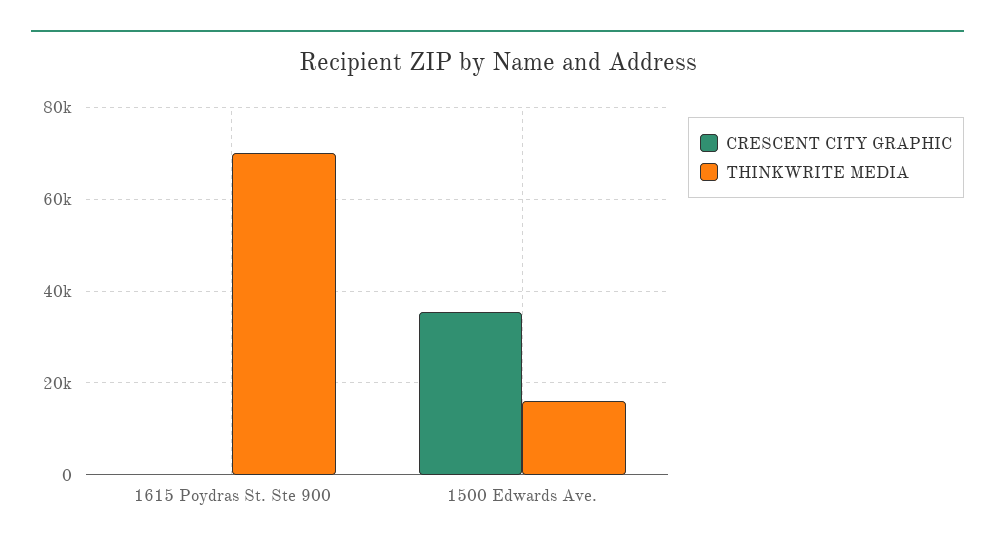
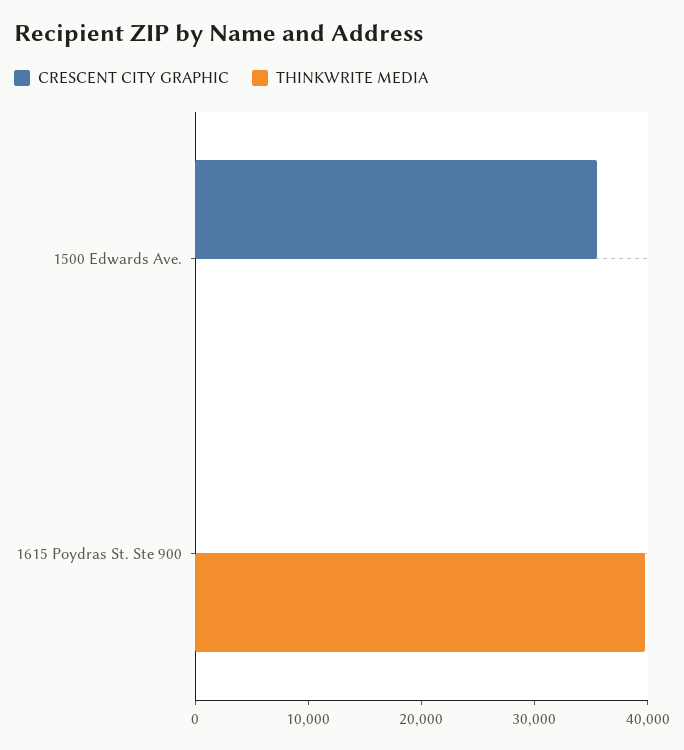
  {
    "CRESCENT CITY GRAPHIC": {
      "1615 Poydras St. Ste 900": 0,
      "1500 Edwards Ave.": 36000
    },
    "THINKWRITE MEDIA": {
-     "1615 Poydras St. Ste 900": 70000,
+     "1615 Poydras St. Ste 900": 40000,
-     "1500 Edwards Ave.": 16000
+     "1500 Edwards Ave.": 0
    }
  }

